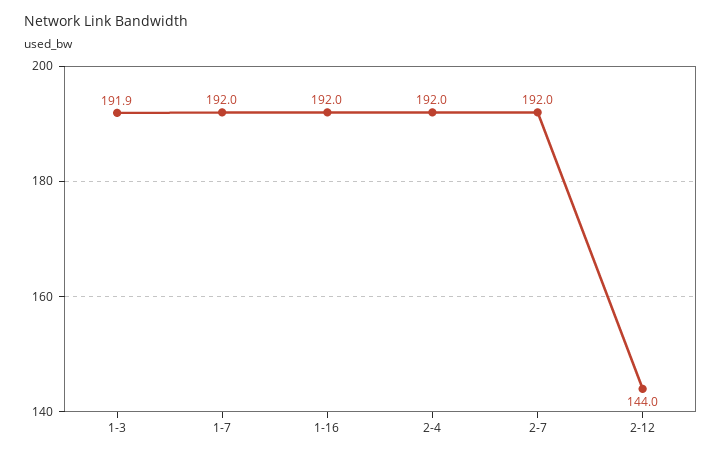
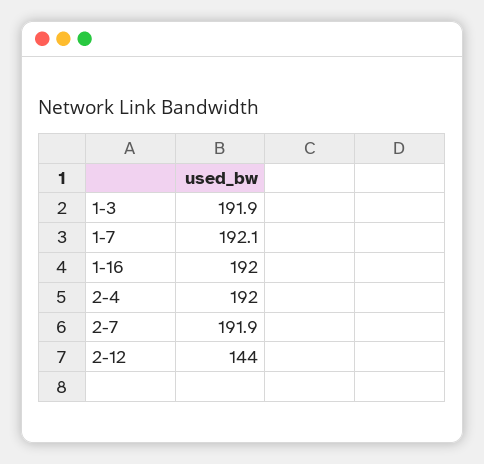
  {
    "1-3": 191.9,
-   "1-7": 192,
+   "1-7": 192.1,
    "1-16": 192,
    "2-4": 192,
-   "2-7": 192,
+   "2-7": 191.9,
    "2-12": 144
  }

